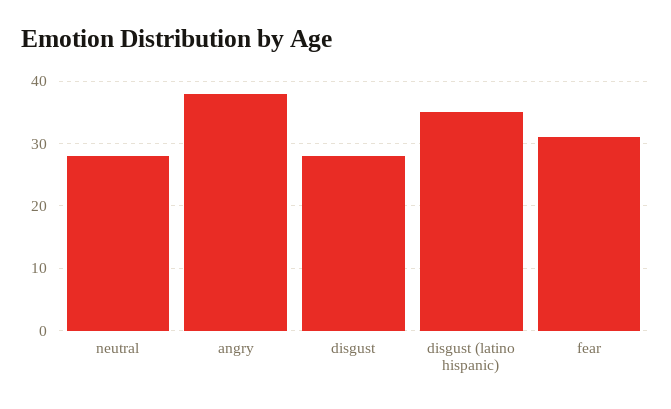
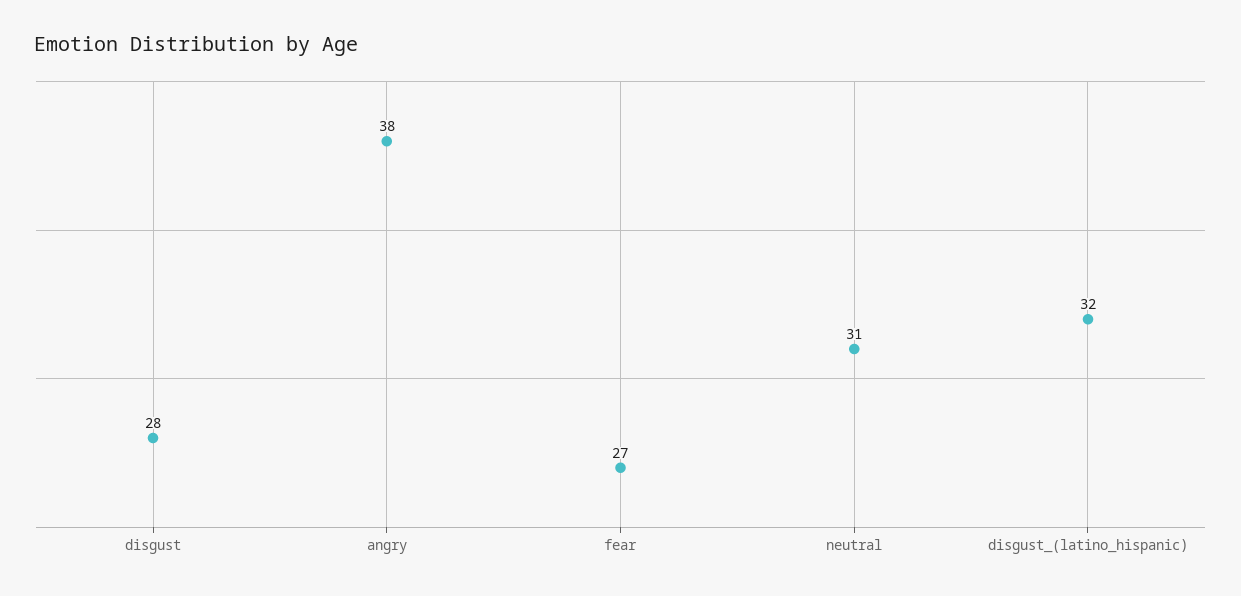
  {
-   "neutral": 28,
+   "neutral": 31,
    "angry": 38,
    "disgust": 28,
-   "disgust (latino hispanic)": 35,
+   "disgust (latino hispanic)": 32,
-   "fear": 31
+   "fear": 27
  }

